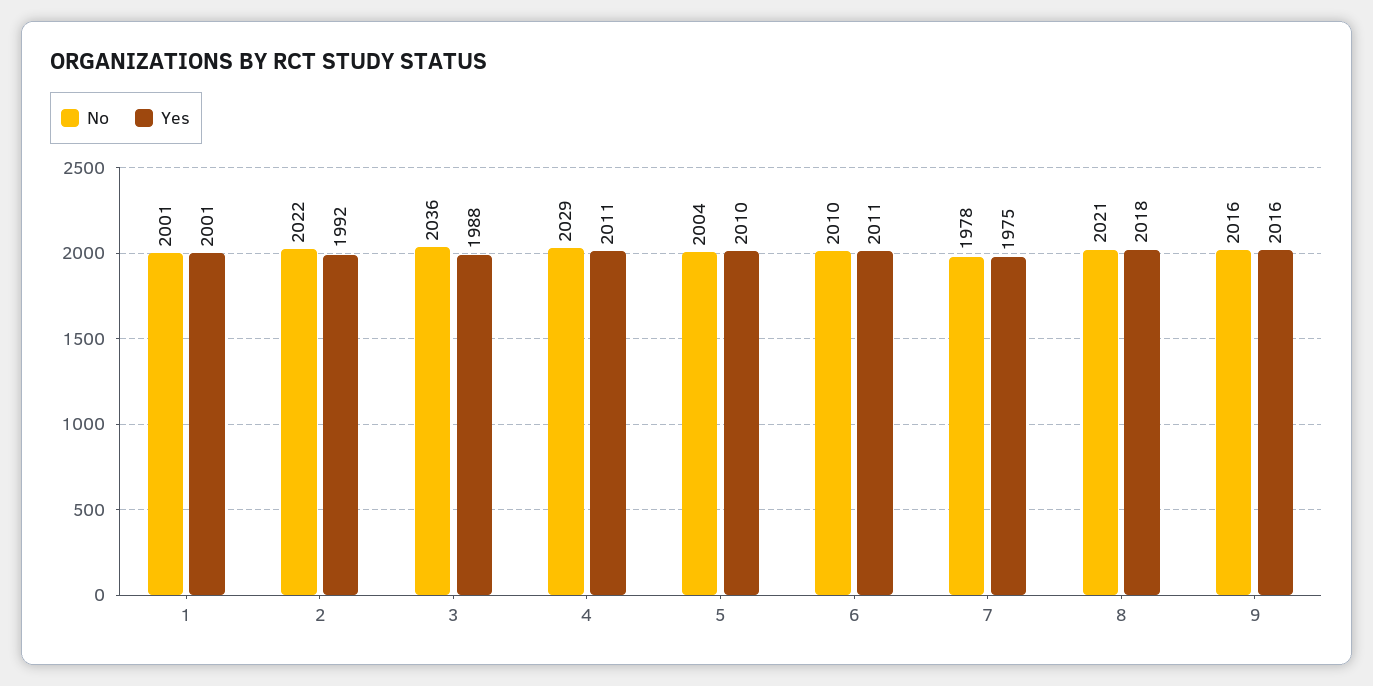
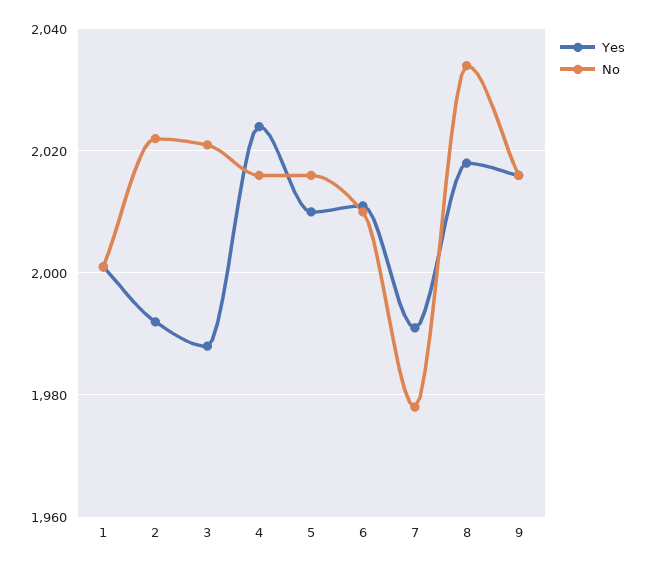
  {
    "No": {
      "1": 2001,
      "2": 2022,
-     "3": 2036,
+     "3": 2020,
-     "4": 2029,
+     "4": 2015,
-     "5": 2004,
+     "5": 2015,
      "6": 2010,
      "7": 1978,
-     "8": 2021,
+     "8": 2035,
      "9": 2016
    },
    "Yes": {
      "1": 2001,
      "2": 1992,
      "3": 1988,
-     "4": 2011,
+     "4": 2025,
      "5": 2010,
      "6": 2011,
-     "7": 1975,
+     "7": 1990,
      "8": 2018,
      "9": 2016
    }
  }

